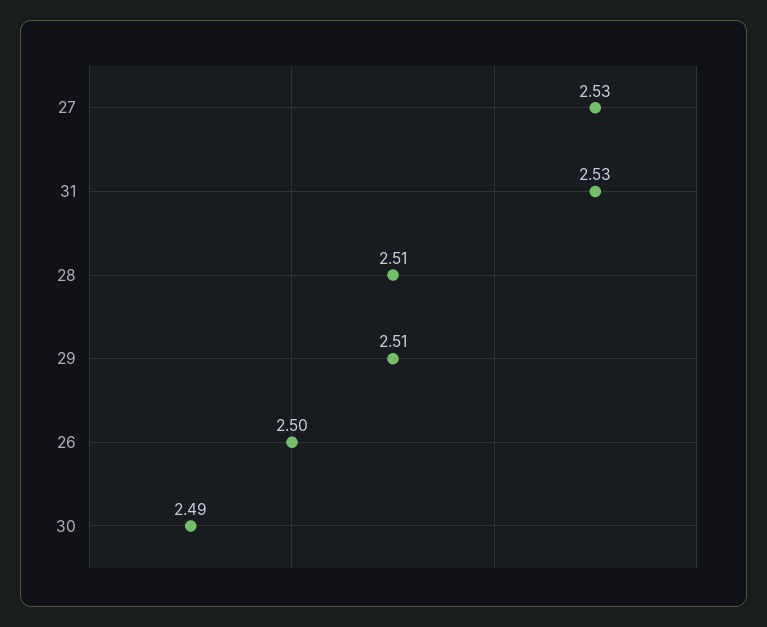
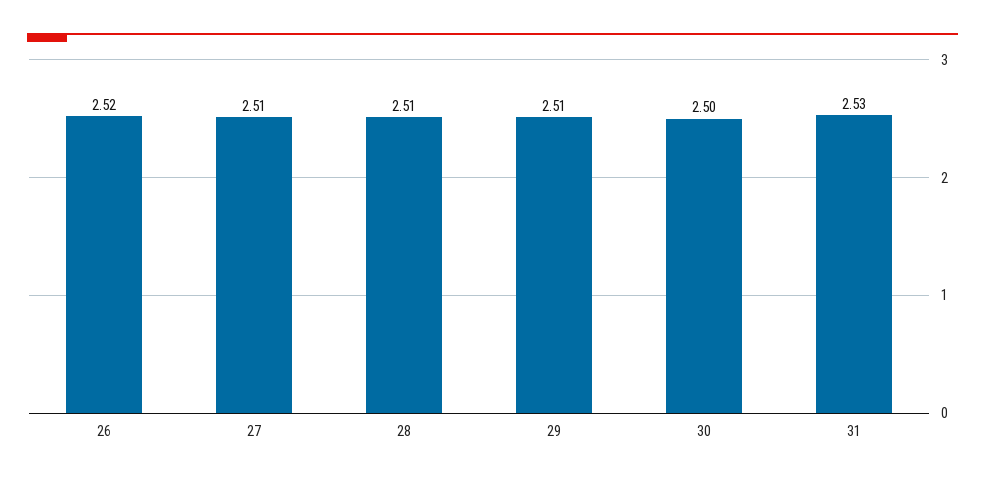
  {
-   "27": 2.53,
+   "27": 2.51,
    "31": 2.53,
    "28": 2.51,
    "29": 2.51,
-   "26": 2.5,
+   "26": 2.52,
-   "30": 2.49
+   "30": 2.5
  }

